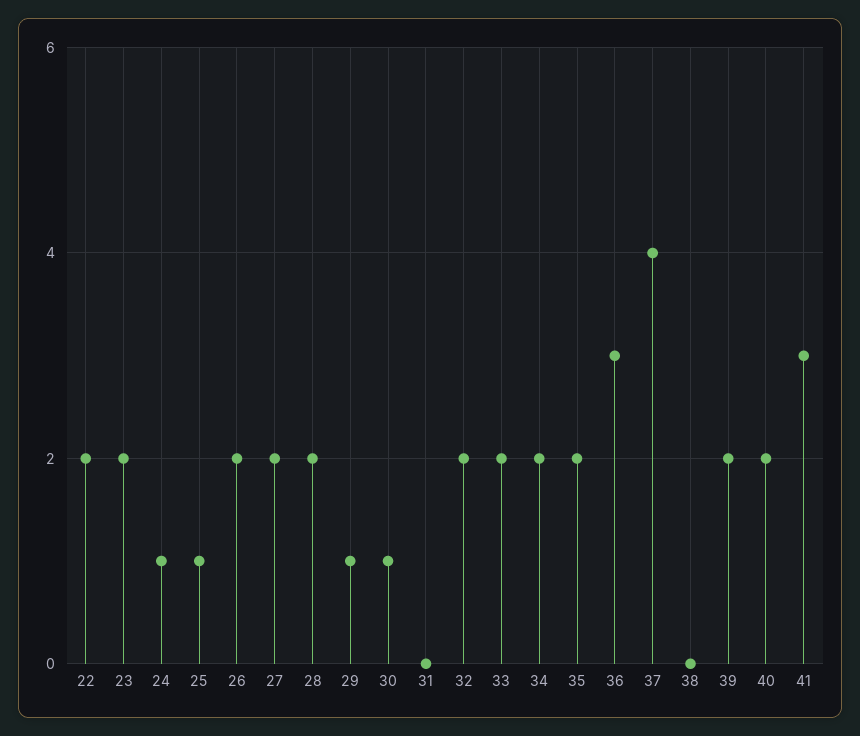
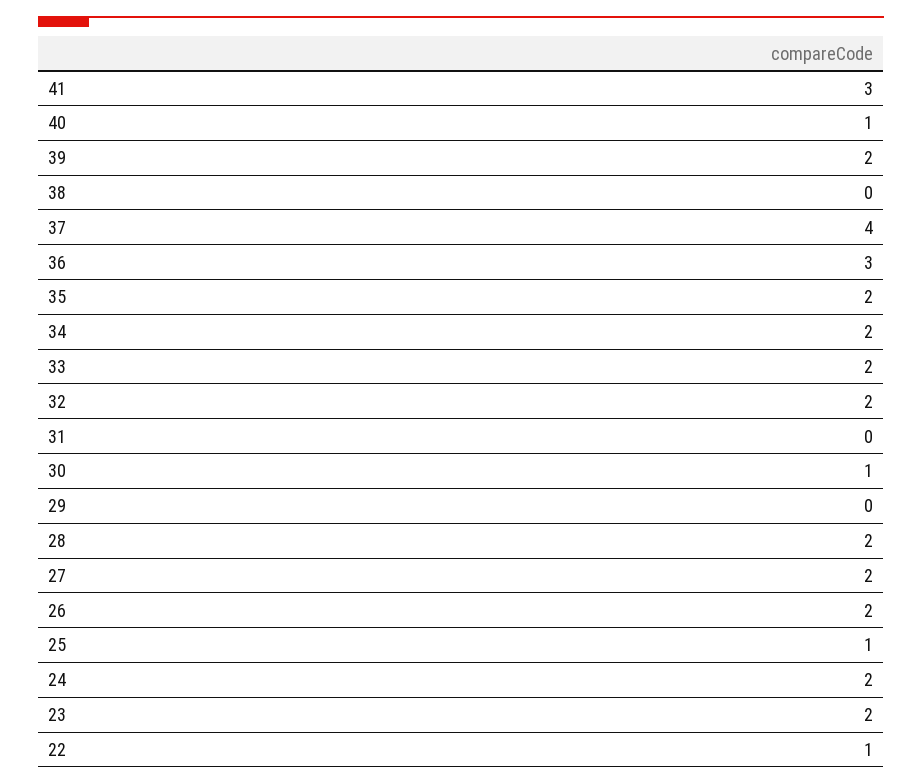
  {
-   "22": 2,
+   "22": 1,
    "23": 2,
-   "24": 1,
+   "24": 2,
    "25": 1,
    "26": 2,
    "27": 2,
    "28": 2,
-   "29": 1,
+   "29": 0,
    "30": 1,
    "31": 0,
    "32": 2,
    "33": 2,
    "34": 2,
    "35": 2,
    "36": 3,
    "37": 4,
    "38": 0,
    "39": 2,
-   "40": 2,
+   "40": 1,
    "41": 3
  }

